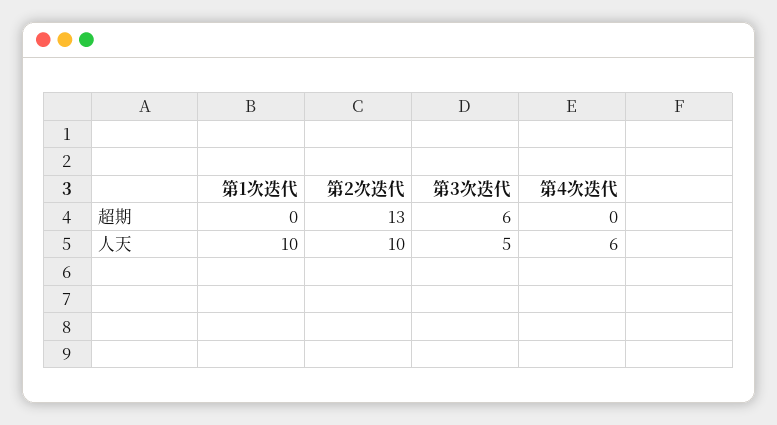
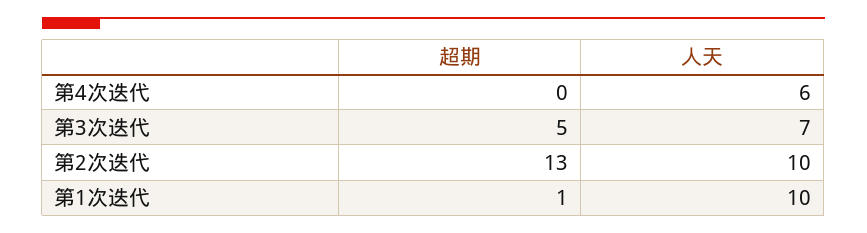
  {
    "第1次迭代": {
-     "超期": 0,
+     "超期": 1,
      "人天": 10
    },
    "第2次迭代": {
      "超期": 13,
      "人天": 10
    },
    "第3次迭代": {
-     "超期": 6,
+     "超期": 5,
-     "人天": 5
+     "人天": 7
    },
    "第4次迭代": {
      "超期": 0,
      "人天": 6
    }
  }

